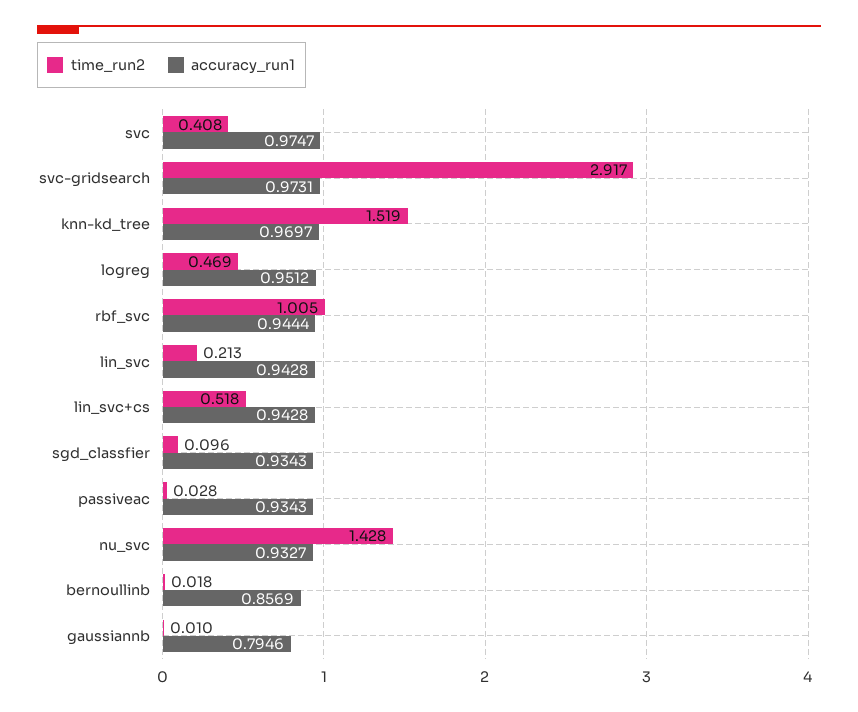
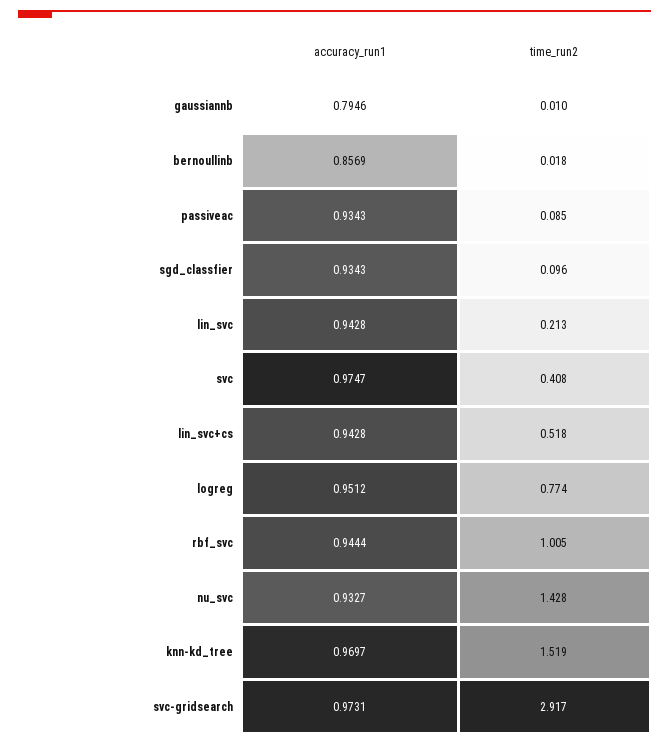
  {
    "time_run2": {
      "svc": 0.408,
      "svc-gridsearch": 2.917,
      "knn-kd_tree": 1.519,
-     "logreg": 0.469,
+     "logreg": 0.774,
      "rbf_svc": 1.005,
      "lin_svc": 0.213,
      "lin_svc+cs": 0.518,
      "sgd_classfier": 0.096,
-     "passiveac": 0.028,
+     "passiveac": 0.085,
      "nu_svc": 1.428,
      "bernoullinb": 0.018,
      "gaussiannb": 0.01
    },
    "accuracy_run1": {
      "svc": 0.9747,
      "svc-gridsearch": 0.9731,
      "knn-kd_tree": 0.9697,
      "logreg": 0.9512,
      "rbf_svc": 0.9444,
      "lin_svc": 0.9428,
      "lin_svc+cs": 0.9428,
      "sgd_classfier": 0.9343,
      "passiveac": 0.9343,
      "nu_svc": 0.9327,
      "bernoullinb": 0.8569,
      "gaussiannb": 0.7946
    }
  }

